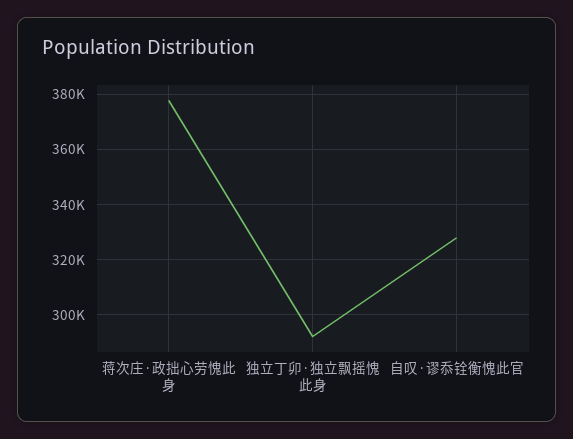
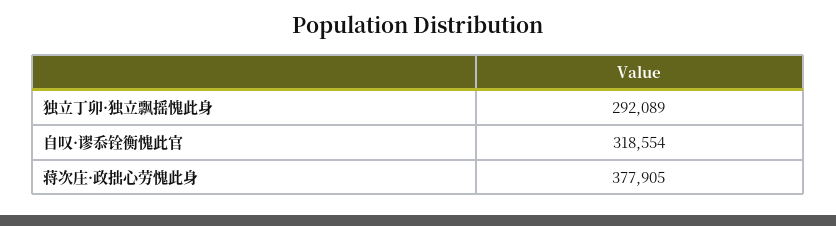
  {
    "蒋次庄·政拙心劳愧此身": 377905,
    "独立丁卯·独立飘摇愧此身": 292089,
-   "自叹·谬忝铨衡愧此官": 327500
+   "自叹·谬忝铨衡愧此官": 318554
  }

